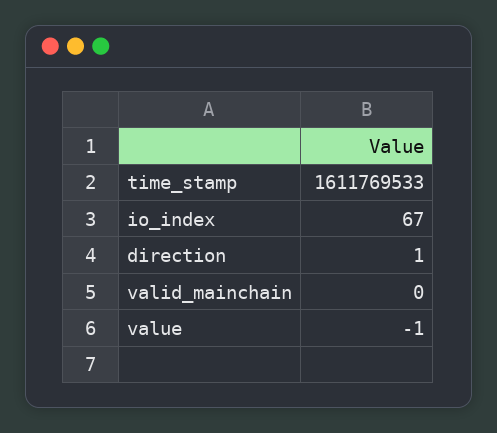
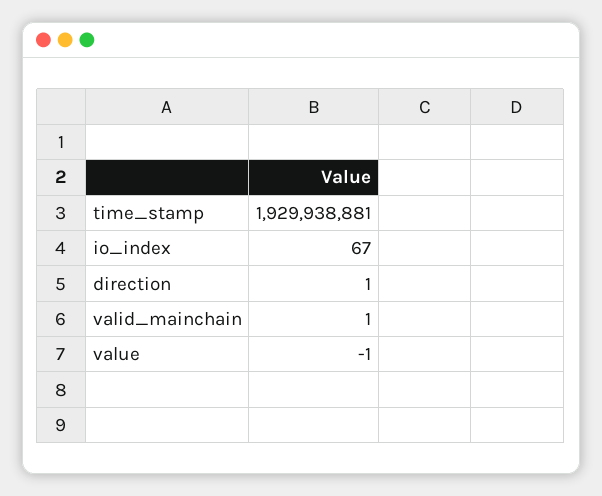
  {
-   "time_stamp": 1611769533,
+   "time_stamp": 1929938881,
    "io_index": 67,
    "direction": 1,
-   "valid_mainchain": 0,
+   "valid_mainchain": 1,
    "value": -1
  }

